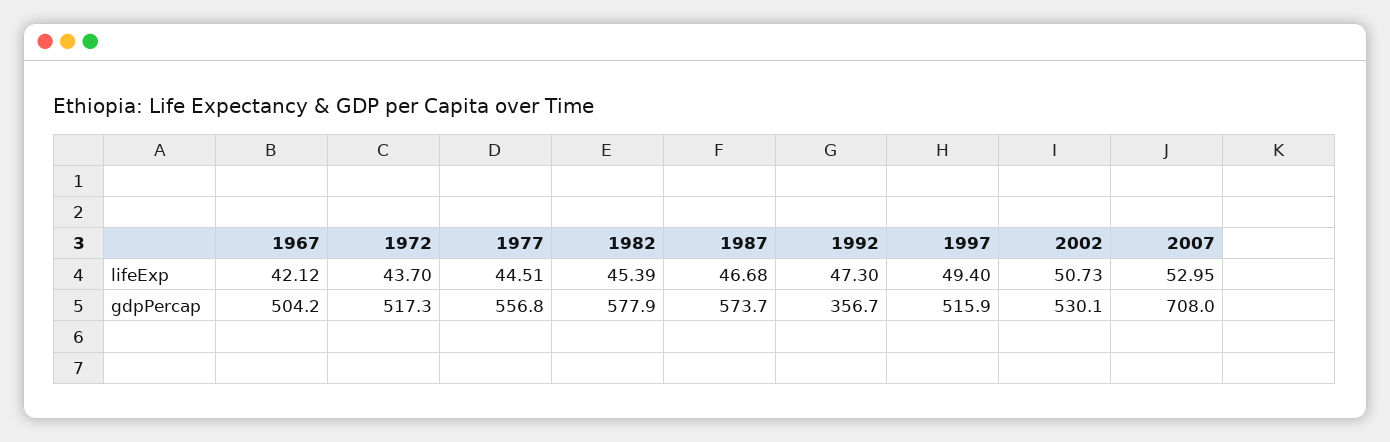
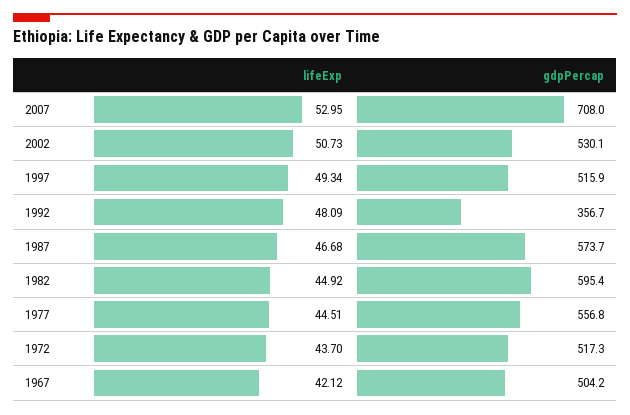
  {
    "1967": {
      "lifeExp": 42.12,
      "gdpPercap": 504.2
    },
    "1972": {
      "lifeExp": 43.7,
      "gdpPercap": 517.3
    },
    "1977": {
      "lifeExp": 44.51,
      "gdpPercap": 556.8
    },
    "1982": {
-     "lifeExp": 45.39,
+     "lifeExp": 44.92,
-     "gdpPercap": 577.9
+     "gdpPercap": 595.4
    },
    "1987": {
      "lifeExp": 46.68,
      "gdpPercap": 573.7
    },
    "1992": {
-     "lifeExp": 47.3,
+     "lifeExp": 48.09,
      "gdpPercap": 356.7
    },
    "1997": {
-     "lifeExp": 49.4,
+     "lifeExp": 49.34,
      "gdpPercap": 515.9
    },
    "2002": {
      "lifeExp": 50.73,
      "gdpPercap": 530.1
    },
    "2007": {
      "lifeExp": 52.95,
      "gdpPercap": 708
    }
  }

